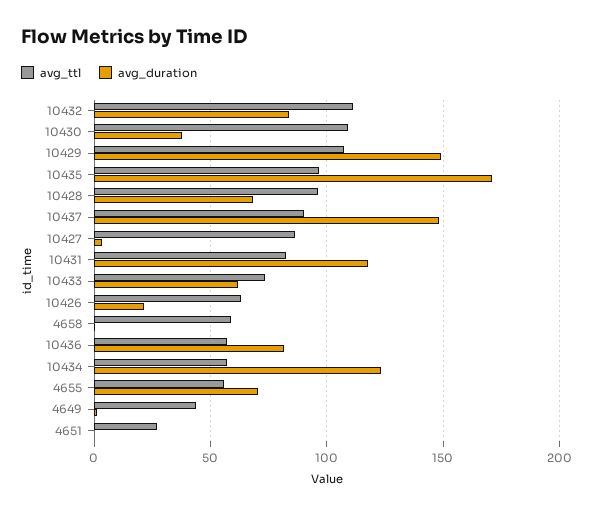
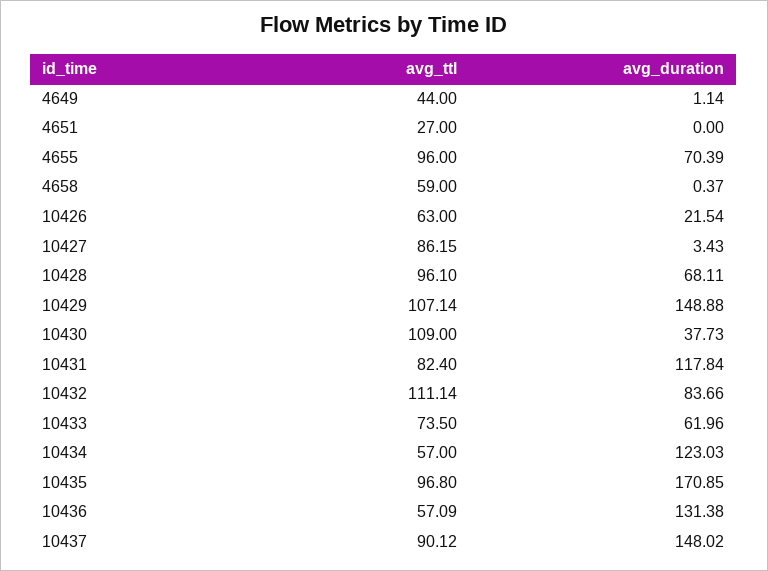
  {
    "avg_ttl": {
      "10432": 111.14,
      "10430": 109,
      "10429": 107.14,
      "10435": 96.8,
      "10428": 96.1,
      "10437": 90.12,
      "10427": 86.15,
      "10431": 82.4,
      "10433": 73.5,
      "10426": 63,
      "4658": 59,
      "10436": 57.09,
      "10434": 57,
-     "4655": 55,
+     "4655": 96,
      "4649": 44,
      "4651": 27
    },
    "avg_duration": {
      "10432": 83.66,
      "10430": 37.73,
      "10429": 148.88,
      "10435": 170.85,
      "10428": 68.11,
      "10437": 148.02,
      "10427": 3.43,
      "10431": 117.84,
      "10433": 61.96,
      "10426": 21.54,
      "4658": 0.37,
-     "10436": 80,
+     "10436": 131.38,
      "10434": 123.03,
      "4655": 70.39,
      "4649": 1.14,
      "4651": 0
    }
  }

